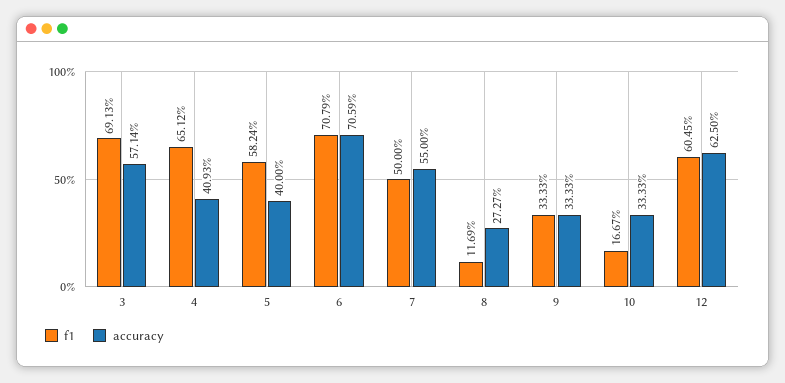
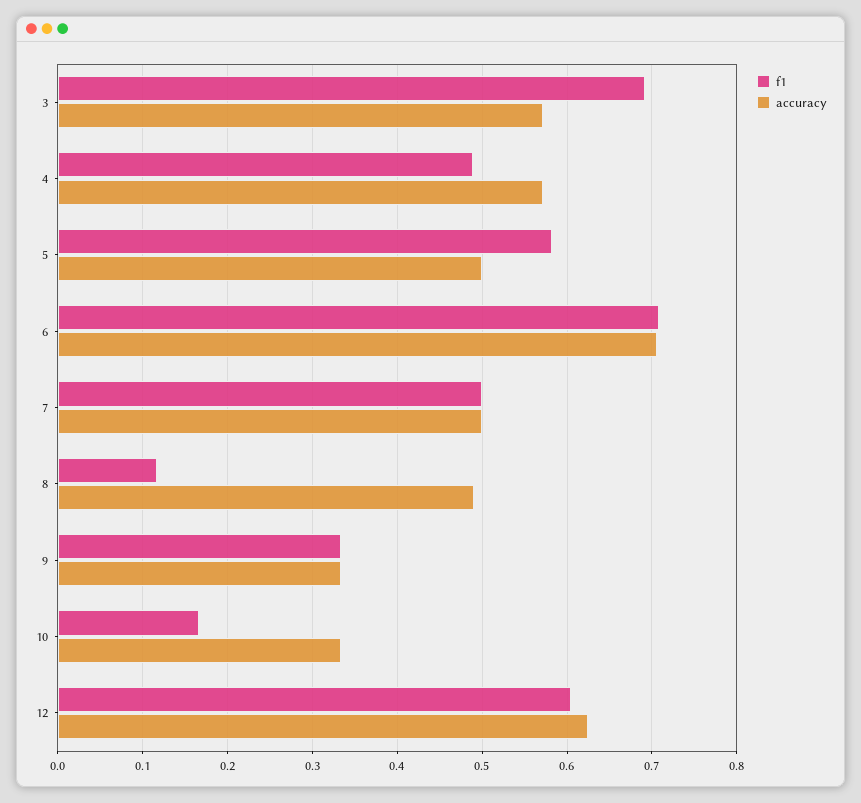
  {
    "f1": {
      "3": 0.6913,
-     "4": 0.6512,
+     "4": 0.49,
      "5": 0.5824,
      "6": 0.7079,
      "7": 0.5,
      "8": 0.1169,
      "9": 0.3333,
      "10": 0.1667,
      "12": 0.6045
    },
    "accuracy": {
      "3": 0.5714,
-     "4": 0.4093,
+     "4": 0.57,
-     "5": 0.4,
+     "5": 0.5,
      "6": 0.7059,
-     "7": 0.55,
+     "7": 0.5,
-     "8": 0.2727,
+     "8": 0.49,
      "9": 0.3333,
      "10": 0.3333,
      "12": 0.625
    }
  }

